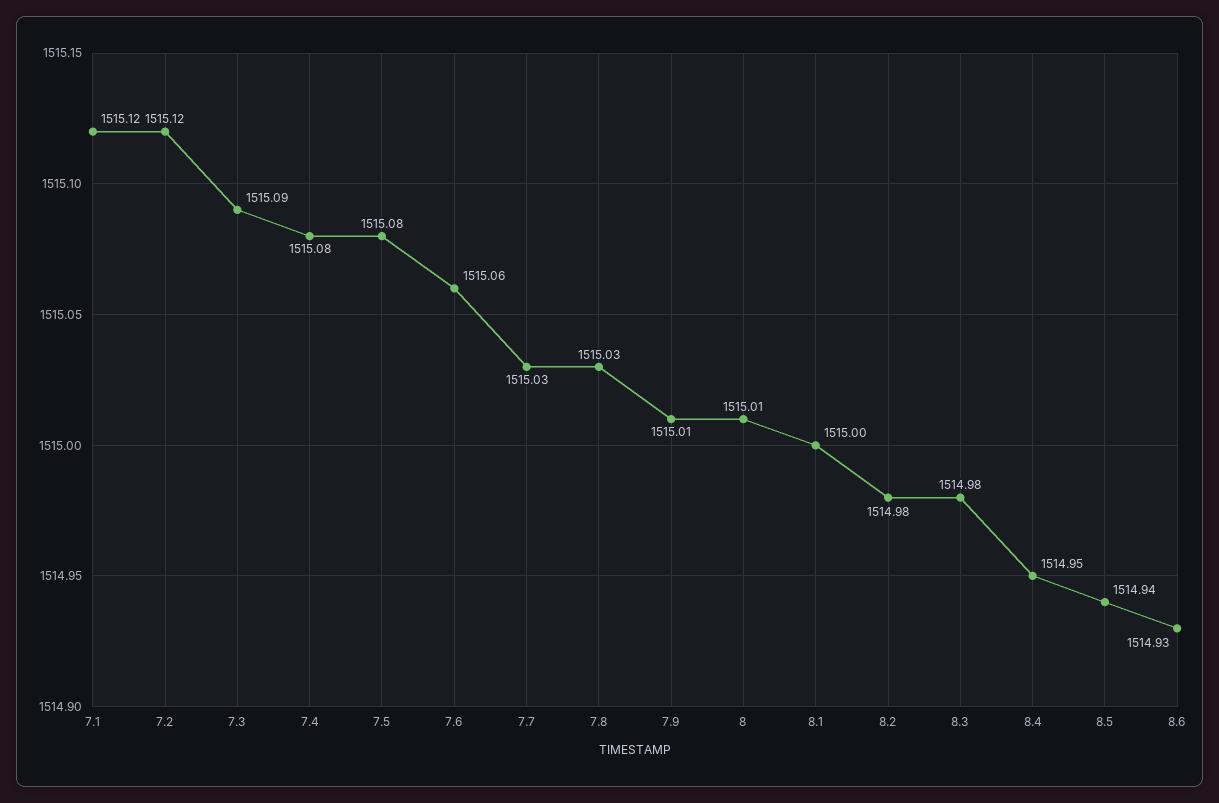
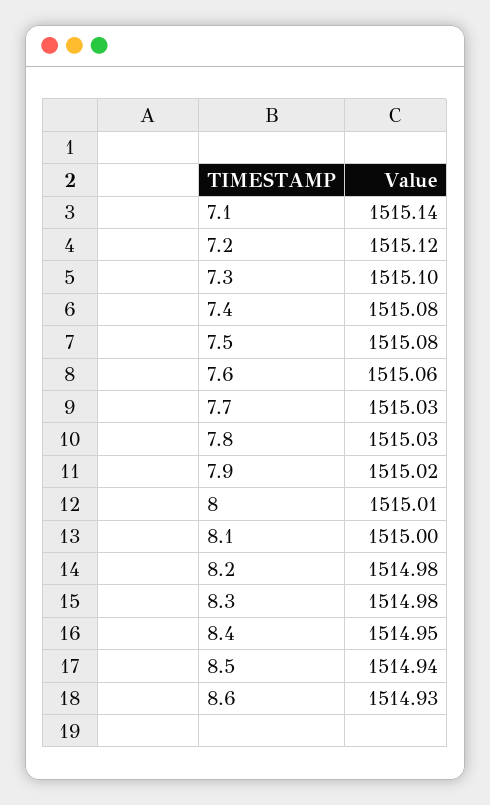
  {
-   "7.1": 1515.12,
+   "7.1": 1515.14,
    "7.2": 1515.12,
-   "7.3": 1515.09,
+   "7.3": 1515.1,
    "7.4": 1515.08,
    "7.5": 1515.08,
    "7.6": 1515.06,
    "7.7": 1515.03,
    "7.8": 1515.03,
-   "7.9": 1515.01,
+   "7.9": 1515.02,
    "8": 1515.01,
    "8.1": 1515,
    "8.2": 1514.98,
    "8.3": 1514.98,
    "8.4": 1514.95,
    "8.5": 1514.94,
    "8.6": 1514.93
  }

